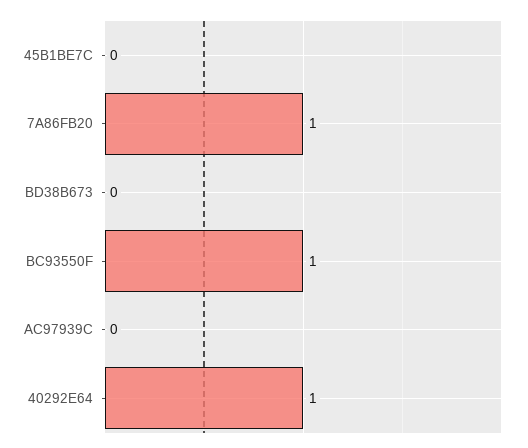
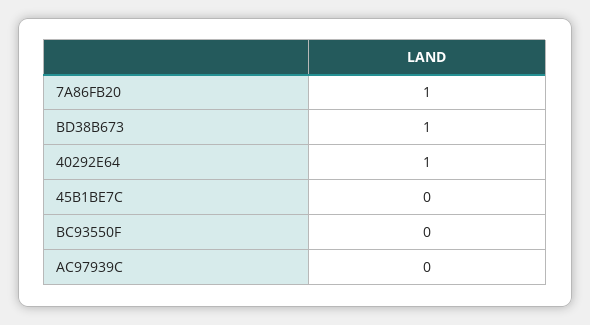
  {
    "45B1BE7C": 0,
    "7A86FB20": 1,
-   "BD38B673": 0,
+   "BD38B673": 1,
-   "BC93550F": 1,
+   "BC93550F": 0,
    "AC97939C": 0,
    "40292E64": 1
  }

